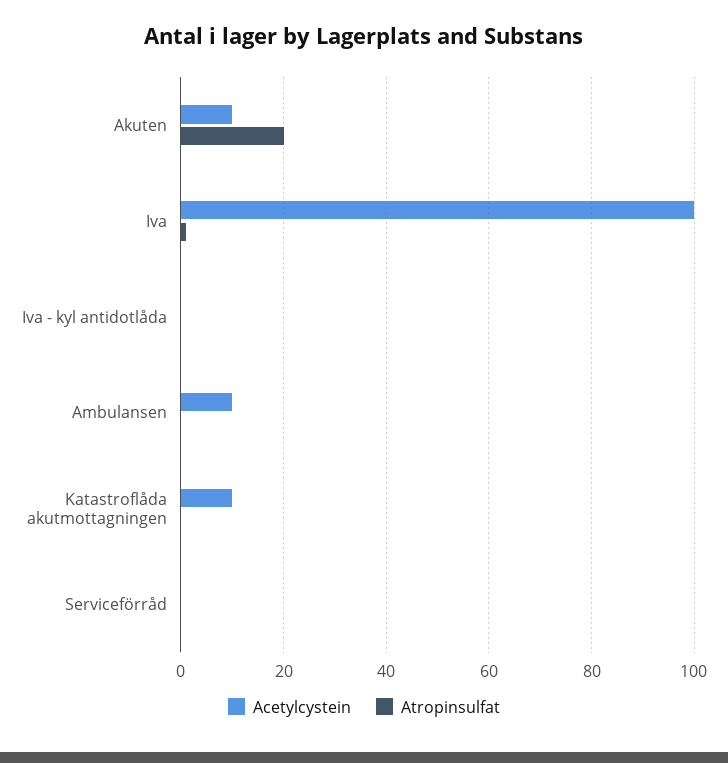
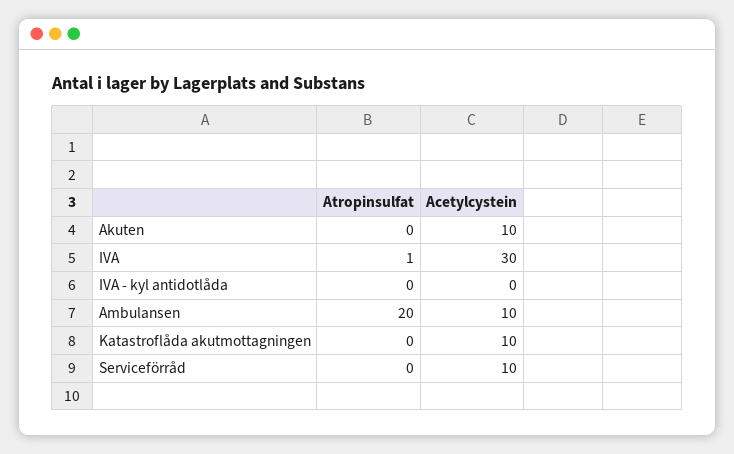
  {
    "Acetylcystein": {
      "Akuten": 10,
-     "Iva": 100,
+     "Iva": 30,
      "Iva - kyl antidotlåda": 0,
      "Ambulansen": 10,
      "Katastroflåda akutmottagningen": 10,
-     "Serviceförråd": 0
+     "Serviceförråd": 10
    },
    "Atropinsulfat": {
-     "Akuten": 20,
+     "Akuten": 0,
      "Iva": 1,
      "Iva - kyl antidotlåda": 0,
-     "Ambulansen": 0,
+     "Ambulansen": 20,
      "Katastroflåda akutmottagningen": 0,
      "Serviceförråd": 0
    }
  }

